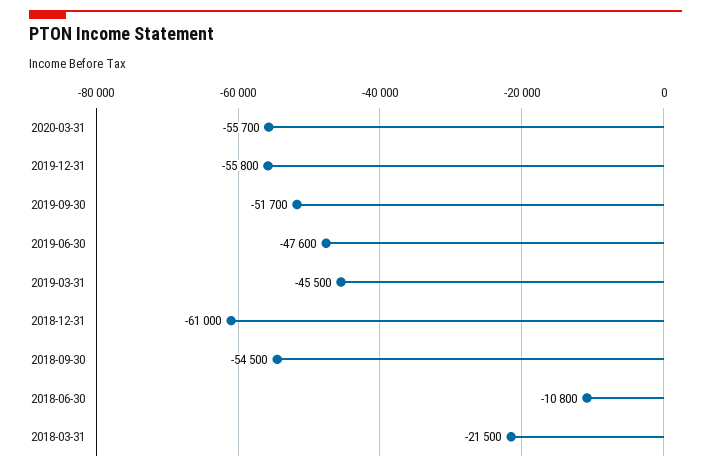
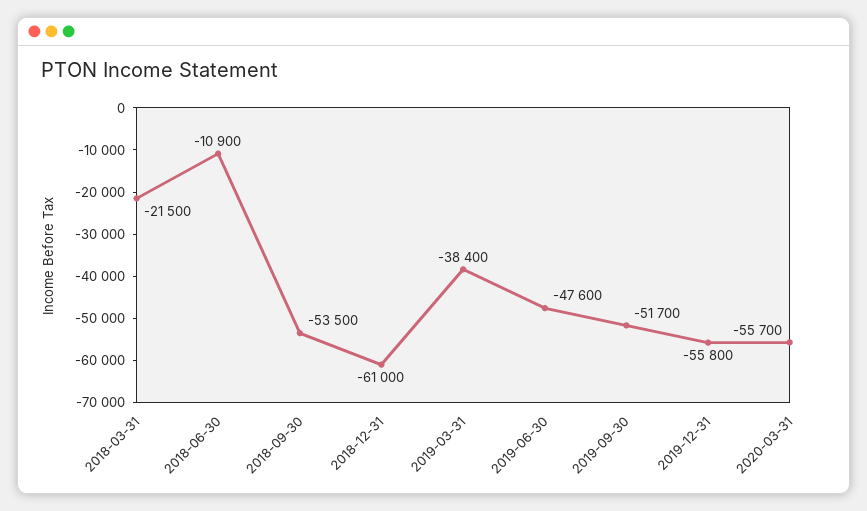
  {
    "2020-03-31": -55700,
    "2019-12-31": -55800,
    "2019-09-30": -51700,
    "2019-06-30": -47600,
-   "2019-03-31": -45500,
+   "2019-03-31": -38400,
    "2018-12-31": -61000,
-   "2018-09-30": -54500,
+   "2018-09-30": -53500,
-   "2018-06-30": -10800,
+   "2018-06-30": -10900,
    "2018-03-31": -21500
  }

